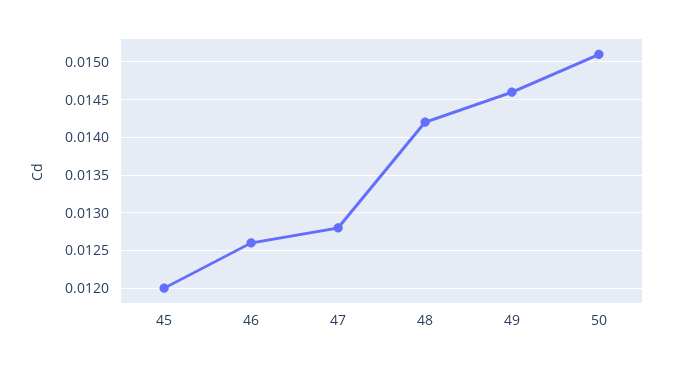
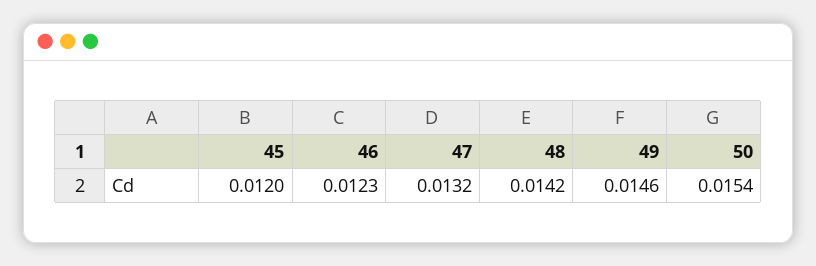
  {
    "45": 0.012,
-   "46": 0.0126,
+   "46": 0.0123,
-   "47": 0.0128,
+   "47": 0.0132,
    "48": 0.0142,
    "49": 0.0146,
-   "50": 0.0151
+   "50": 0.0154
  }

